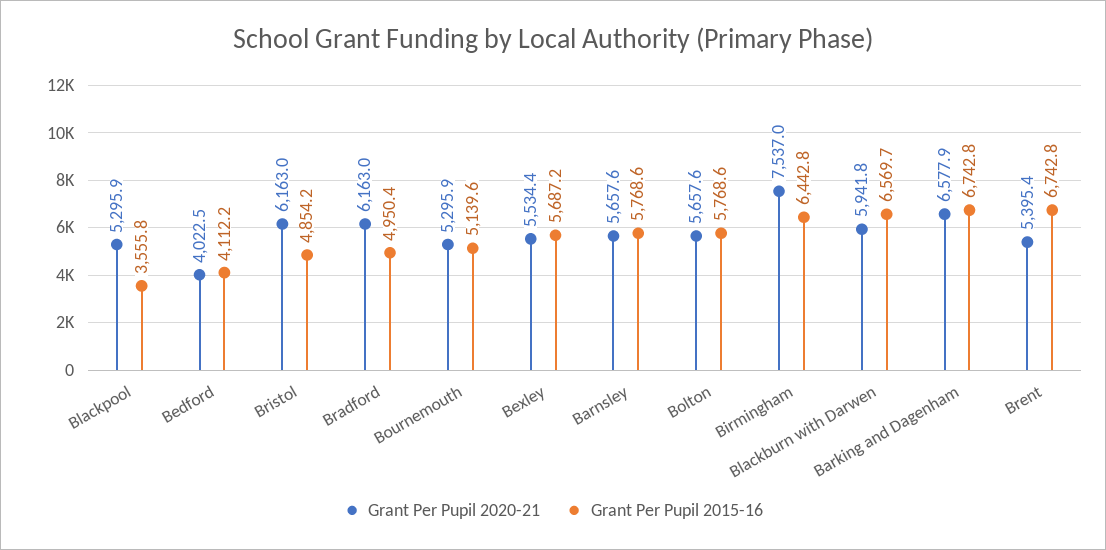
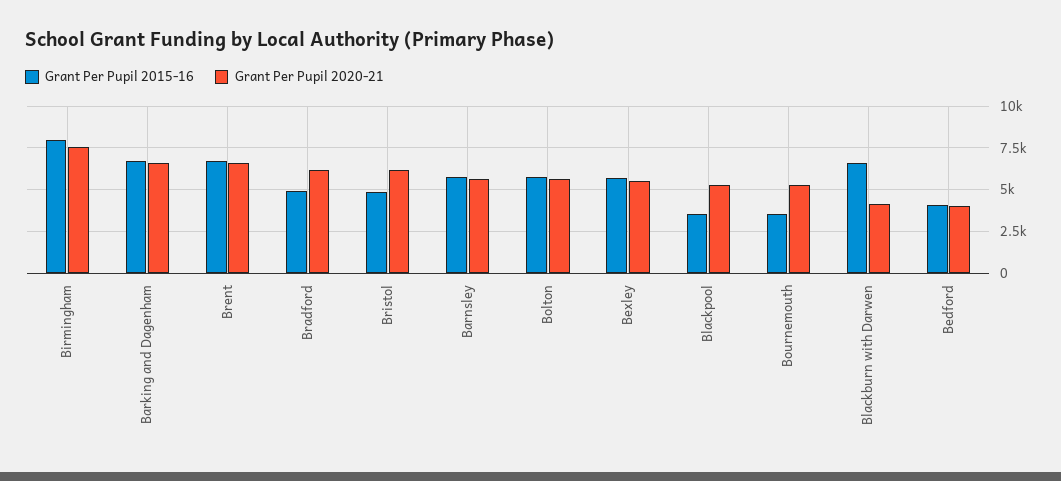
  {
    "Grant Per Pupil 2020-21": {
      "Blackpool": 5295.9,
      "Bedford": 4022.5,
      "Bristol": 6163,
      "Bradford": 6163,
      "Bournemouth": 5295.9,
      "Bexley": 5534.4,
      "Barnsley": 5657.6,
      "Bolton": 5657.6,
      "Birmingham": 7537,
-     "Blackburn with Darwen": 5941.8,
+     "Blackburn with Darwen": 4000,
      "Barking and Dagenham": 6577.9,
-     "Brent": 5395.4
+     "Brent": 6500
    },
    "Grant Per Pupil 2015-16": {
      "Blackpool": 3555.8,
      "Bedford": 4112.2,
      "Bristol": 4854.2,
      "Bradford": 4950.4,
-     "Bournemouth": 5139.6,
+     "Bournemouth": 3500,
      "Bexley": 5687.2,
      "Barnsley": 5768.6,
      "Bolton": 5768.6,
-     "Birmingham": 6442.8,
+     "Birmingham": 8000,
      "Blackburn with Darwen": 6569.7,
      "Barking and Dagenham": 6742.8,
      "Brent": 6742.8
    }
  }

